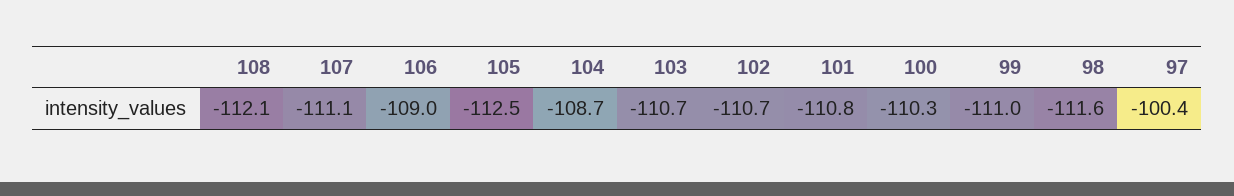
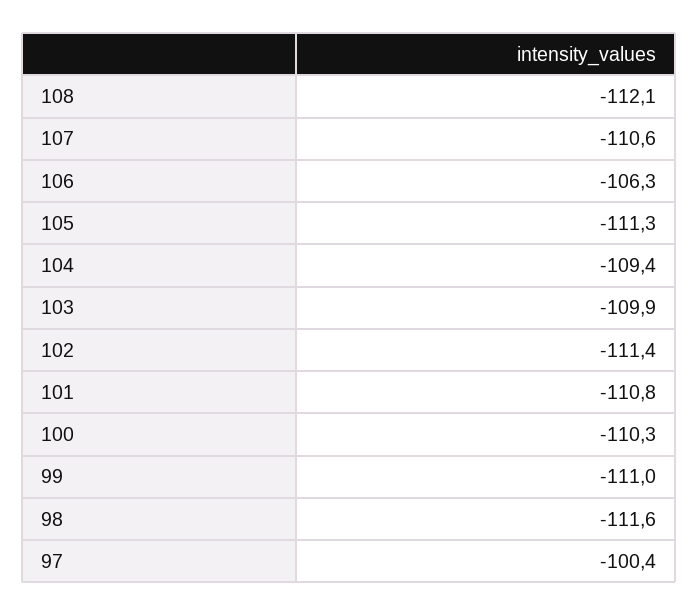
  {
    "108": -112.1,
-   "107": -111.1,
+   "107": -110.6,
-   "106": -109,
+   "106": -106.3,
-   "105": -112.5,
+   "105": -111.3,
-   "104": -108.7,
+   "104": -109.4,
-   "103": -110.7,
+   "103": -109.9,
-   "102": -110.7,
+   "102": -111.4,
    "101": -110.8,
    "100": -110.3,
    "99": -111,
    "98": -111.6,
    "97": -100.4
  }

